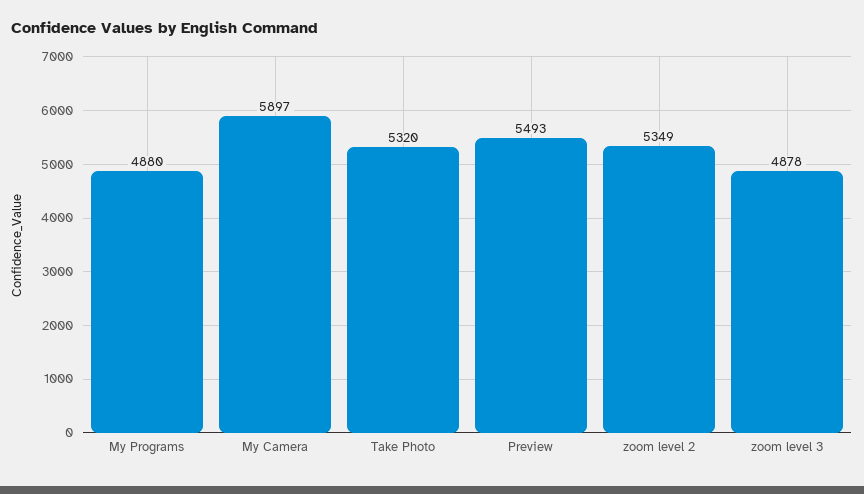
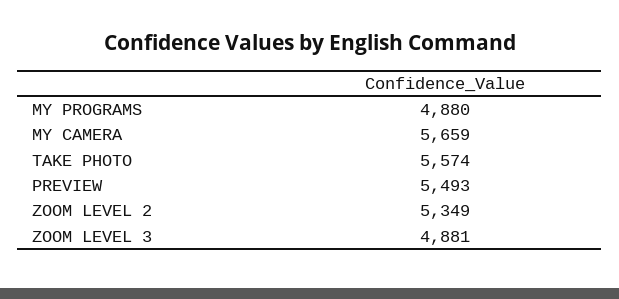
  {
    "My Programs": 4880,
-   "My Camera": 5897,
+   "My Camera": 5659,
-   "Take Photo": 5320,
+   "Take Photo": 5574,
    "Preview": 5493,
    "zoom level 2": 5349,
-   "zoom level 3": 4878
+   "zoom level 3": 4881
  }

